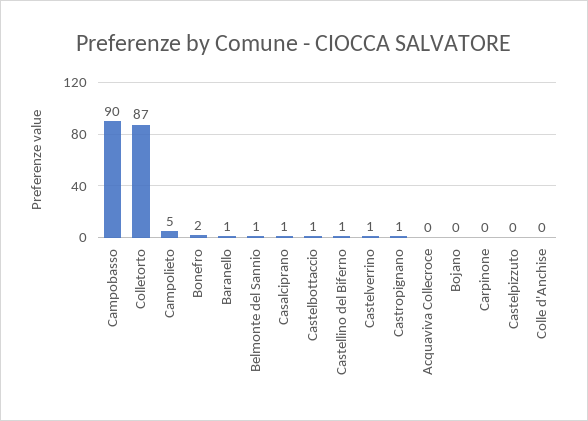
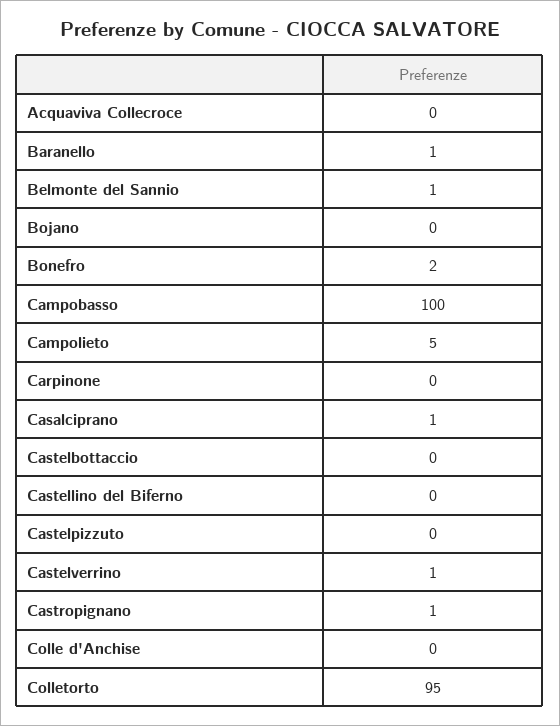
  {
-   "Campobasso": 90,
+   "Campobasso": 100,
-   "Colletorto": 87,
+   "Colletorto": 95,
    "Campolieto": 5,
    "Bonefro": 2,
    "Baranello": 1,
    "Belmonte del Sannio": 1,
    "Casalciprano": 1,
-   "Castelbottaccio": 1,
+   "Castelbottaccio": 0,
-   "Castellino del Biferno": 1,
+   "Castellino del Biferno": 0,
    "Castelverrino": 1,
    "Castropignano": 1,
    "Acquaviva Collecroce": 0,
    "Bojano": 0,
    "Carpinone": 0,
    "Castelpizzuto": 0,
    "Colle d'Anchise": 0
  }

